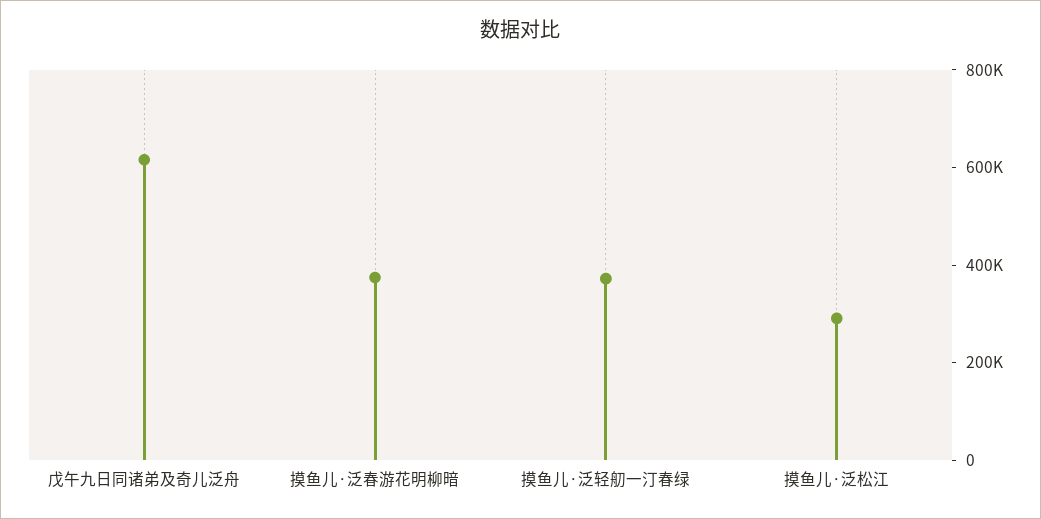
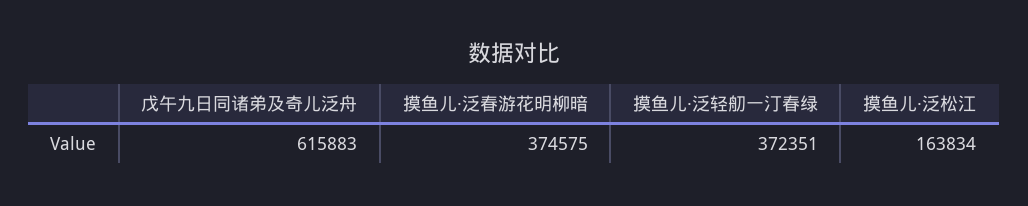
  {
    "戊午九日同诸弟及奇儿泛舟": 615883,
    "摸鱼儿·泛春游花明柳暗": 374575,
    "摸鱼儿·泛轻舠一汀春绿": 372351,
-   "摸鱼儿·泛松江": 300000
+   "摸鱼儿·泛松江": 163834
  }

